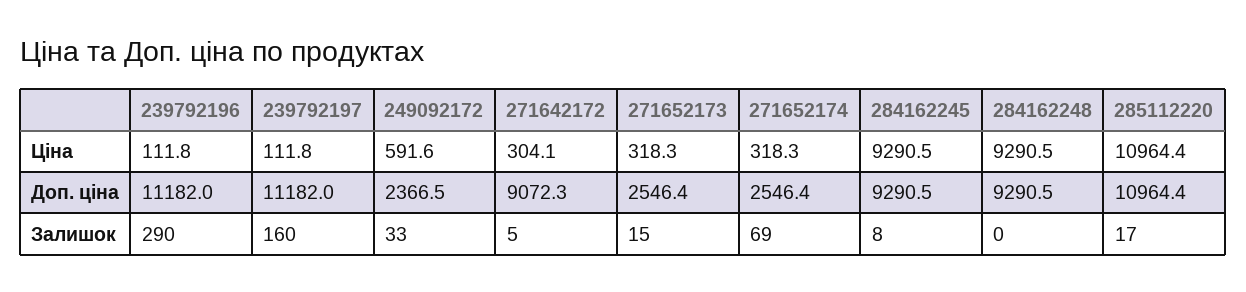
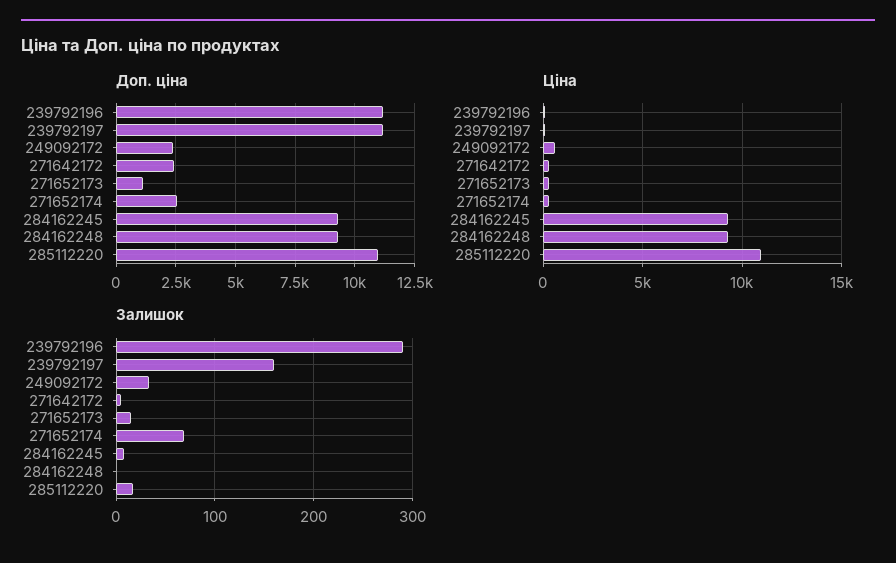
  {
    "Ціна": {
      "239792196": 111.8,
      "239792197": 111.8,
      "249092172": 591.6,
      "271642172": 304.1,
      "271652173": 318.3,
      "271652174": 318.3,
      "284162245": 9290.5,
      "284162248": 9290.5,
      "285112220": 10964.4
    },
    "Доп. ціна": {
      "239792196": 11182,
      "239792197": 11182,
      "249092172": 2366.5,
-     "271642172": 9072.3,
+     "271642172": 2500,
-     "271652173": 2546.4,
+     "271652173": 1000,
      "271652174": 2546.4,
      "284162245": 9290.5,
      "284162248": 9290.5,
      "285112220": 10964.4
    },
    "Залишок": {
      "239792196": 290,
      "239792197": 160,
      "249092172": 33,
      "271642172": 5,
      "271652173": 15,
      "271652174": 69,
      "284162245": 8,
      "284162248": 0,
      "285112220": 17
    }
  }

